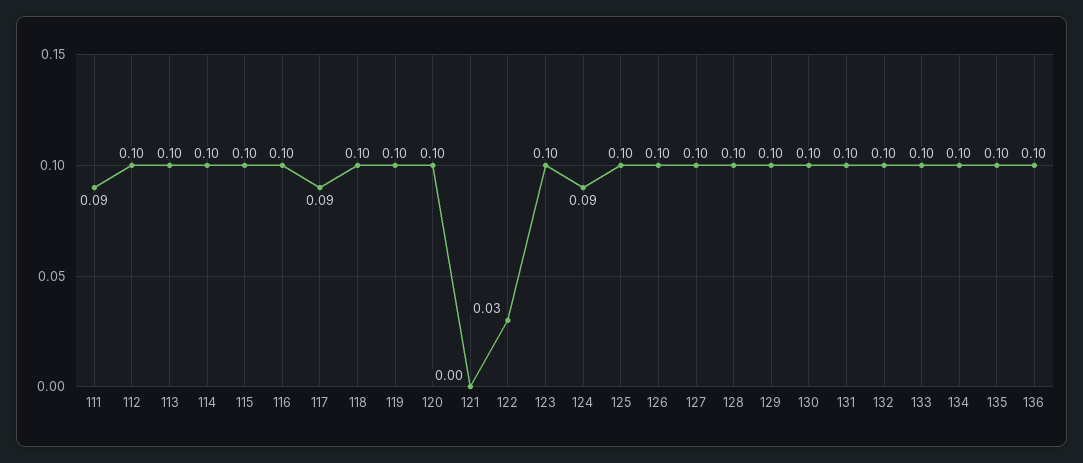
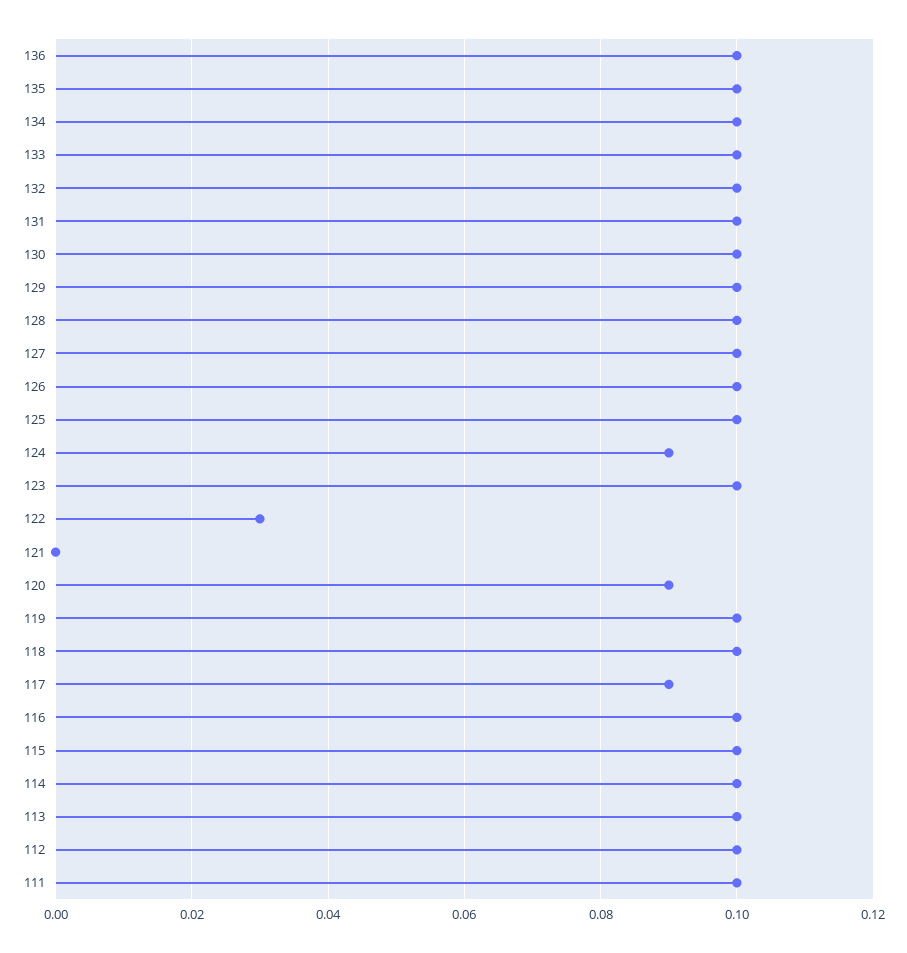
  {
-   "111": 0.09,
+   "111": 0.1,
    "112": 0.1,
    "113": 0.1,
    "114": 0.1,
    "115": 0.1,
    "116": 0.1,
    "117": 0.09,
    "118": 0.1,
    "119": 0.1,
-   "120": 0.1,
+   "120": 0.09,
    "121": 0,
    "122": 0.03,
    "123": 0.1,
    "124": 0.09,
    "125": 0.1,
    "126": 0.1,
    "127": 0.1,
    "128": 0.1,
    "129": 0.1,
    "130": 0.1,
    "131": 0.1,
    "132": 0.1,
    "133": 0.1,
    "134": 0.1,
    "135": 0.1,
    "136": 0.1
  }

